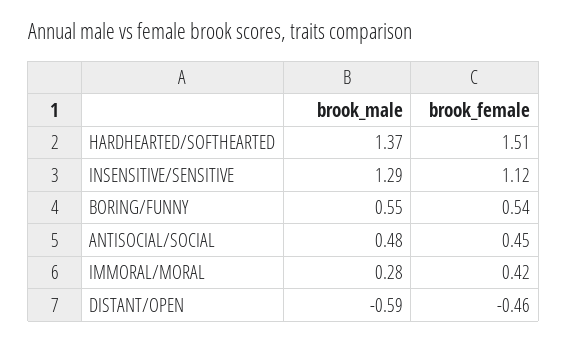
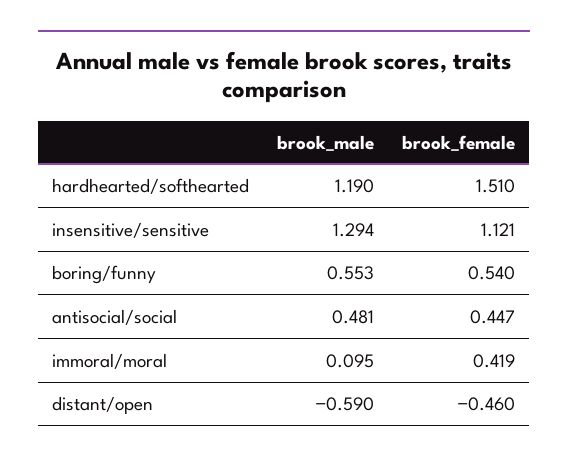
  {
    "brook_male": {
-     "HARDHEARTED/SOFTHEARTED": 1.37,
+     "HARDHEARTED/SOFTHEARTED": 1.19,
      "INSENSITIVE/SENSITIVE": 1.294,
      "BORING/FUNNY": 0.553,
      "ANTISOCIAL/SOCIAL": 0.481,
-     "IMMORAL/MORAL": 0.28,
+     "IMMORAL/MORAL": 0.095,
      "DISTANT/OPEN": -0.59
    },
    "brook_female": {
      "HARDHEARTED/SOFTHEARTED": 1.51,
      "INSENSITIVE/SENSITIVE": 1.121,
      "BORING/FUNNY": 0.54,
      "ANTISOCIAL/SOCIAL": 0.447,
      "IMMORAL/MORAL": 0.419,
      "DISTANT/OPEN": -0.46
    }
  }

